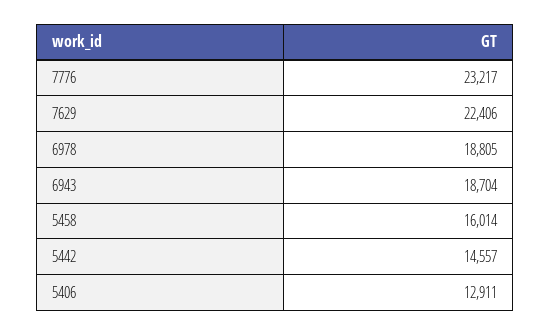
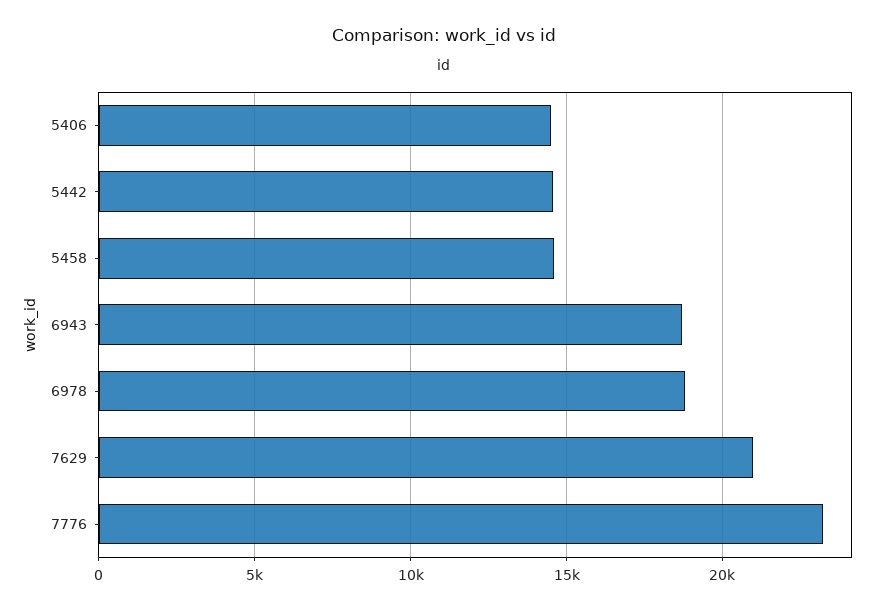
  {
    "7776": 23217,
-   "7629": 22406,
+   "7629": 21000,
    "6978": 18805,
    "6943": 18704,
-   "5458": 16014,
+   "5458": 14500,
    "5442": 14557,
-   "5406": 12911
+   "5406": 14500
  }

